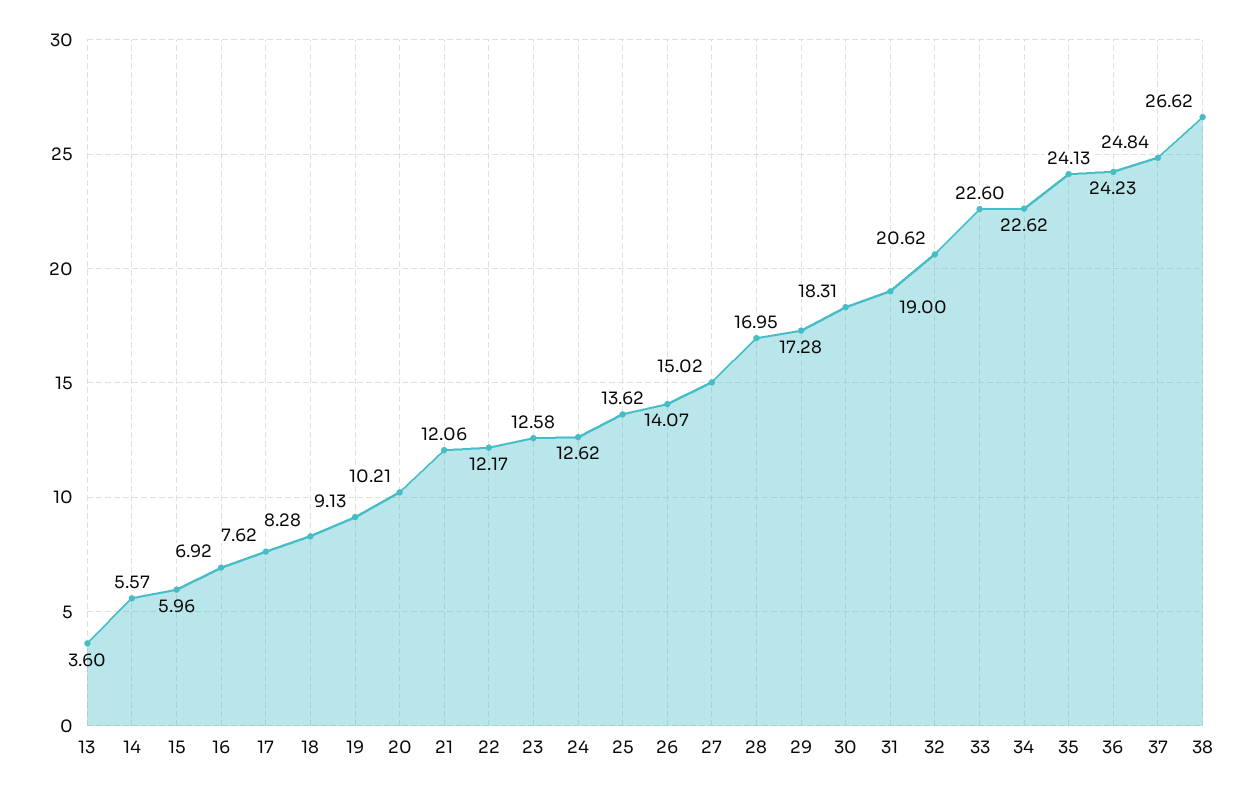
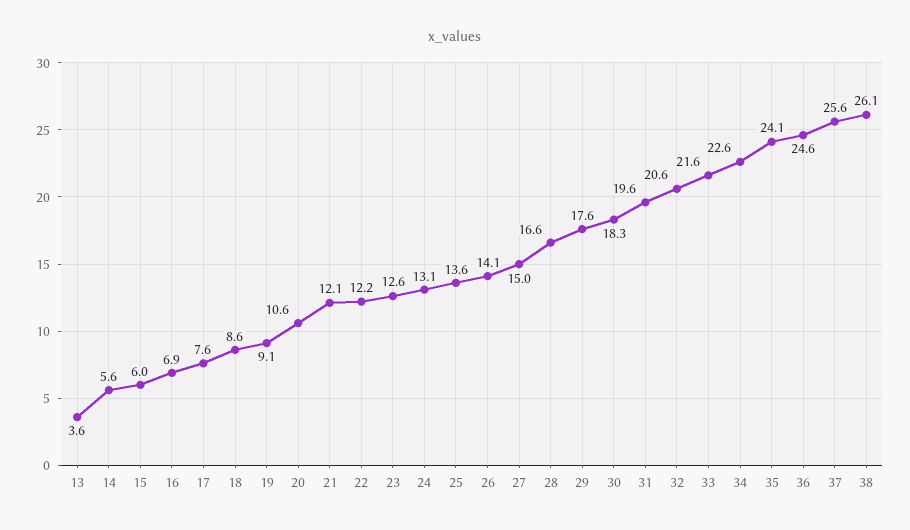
  {
    "13": 3.6,
    "14": 5.57,
    "15": 5.96,
    "16": 6.92,
    "17": 7.62,
-   "18": 8.28,
+   "18": 8.6,
    "19": 9.13,
-   "20": 10.21,
+   "20": 10.6,
    "21": 12.06,
    "22": 12.17,
    "23": 12.58,
-   "24": 12.62,
+   "24": 13.1,
    "25": 13.62,
    "26": 14.07,
    "27": 15.02,
-   "28": 16.95,
+   "28": 16.6,
-   "29": 17.28,
+   "29": 17.6,
    "30": 18.31,
-   "31": 19,
+   "31": 19.6,
    "32": 20.62,
-   "33": 22.6,
+   "33": 21.6,
    "34": 22.62,
    "35": 24.13,
-   "36": 24.23,
+   "36": 24.6,
-   "37": 24.84,
+   "37": 25.6,
-   "38": 26.62
+   "38": 26.1
  }

